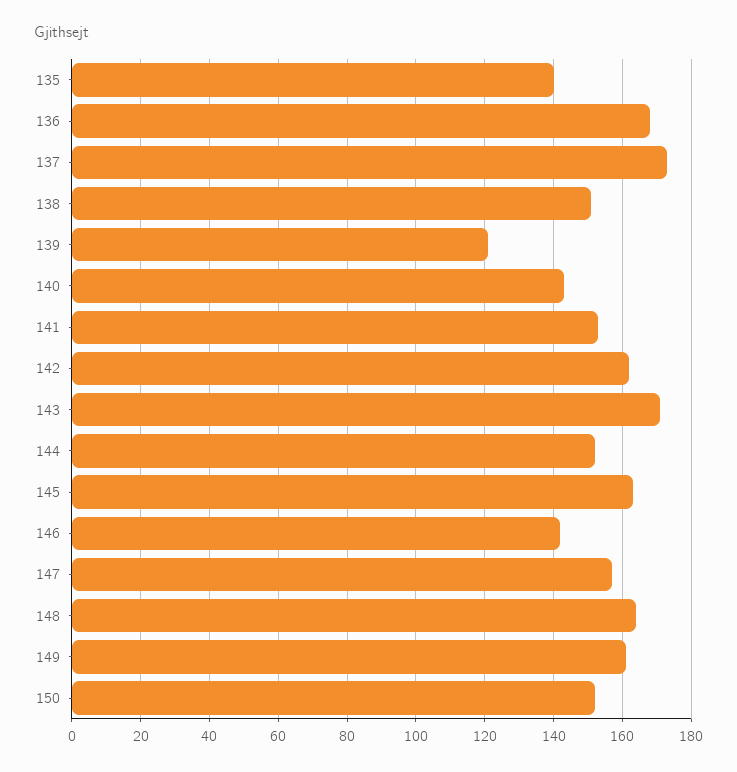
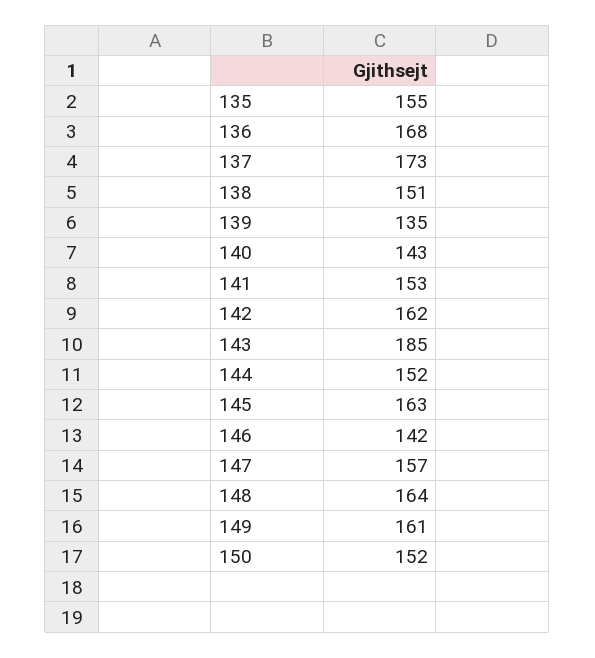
  {
-   "135": 140,
+   "135": 155,
    "136": 168,
    "137": 173,
    "138": 151,
-   "139": 120,
+   "139": 135,
    "140": 143,
    "141": 153,
    "142": 162,
-   "143": 170,
+   "143": 185,
    "144": 152,
    "145": 163,
    "146": 142,
    "147": 157,
    "148": 164,
    "149": 161,
    "150": 152
  }

